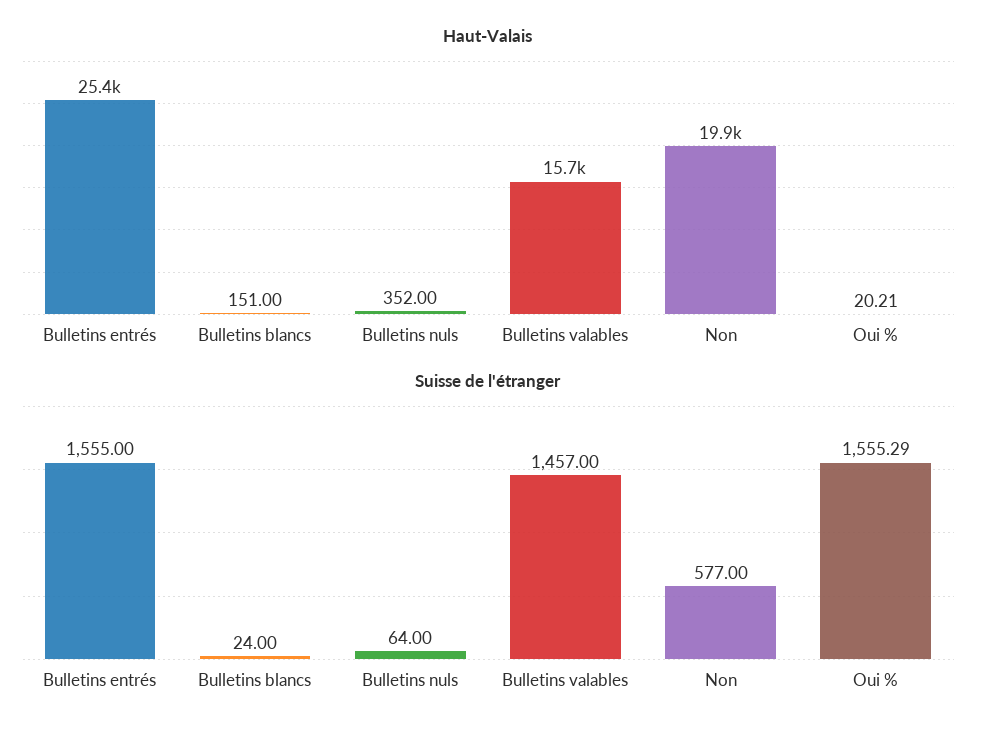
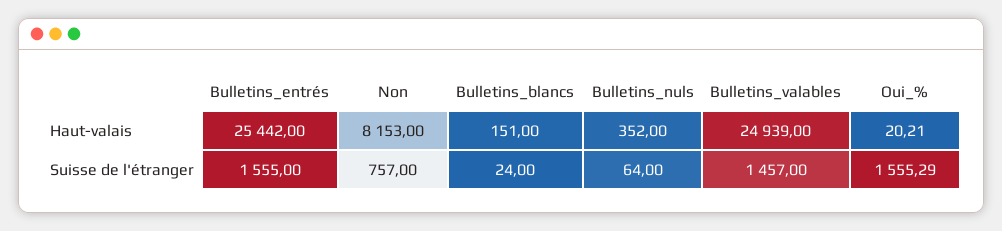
  {
    "Haut-Valais": {
      "Bulletins entrés": 25442,
      "Bulletins blancs": 151,
      "Bulletins nuls": 352,
-     "Bulletins valables": 15700,
+     "Bulletins valables": 24939,
-     "Non": 19900,
+     "Non": 8153,
      "Oui %": 20.21
    },
    "Suisse de l'étranger": {
      "Bulletins entrés": 1555,
      "Bulletins blancs": 24,
      "Bulletins nuls": 64,
      "Bulletins valables": 1457,
-     "Non": 577,
+     "Non": 757,
      "Oui %": 1555.29
    }
  }

